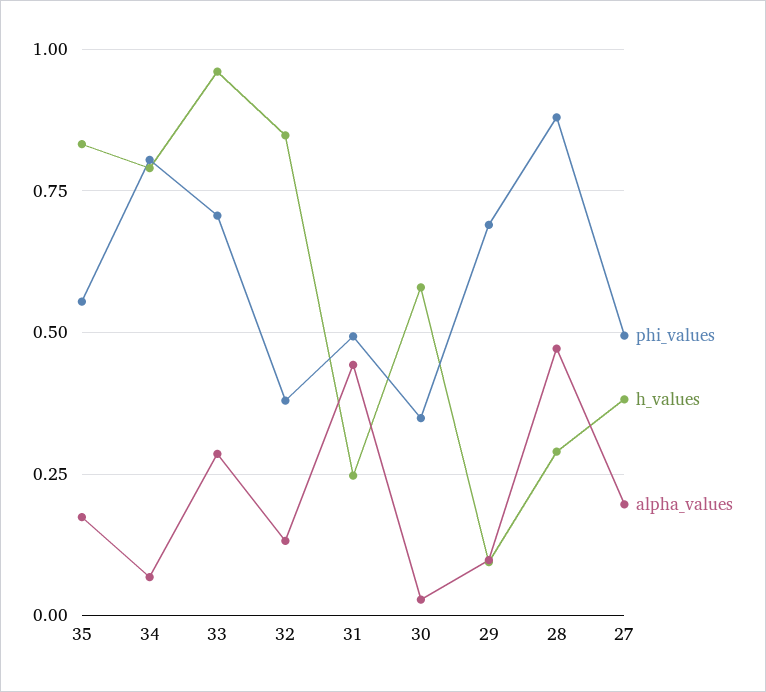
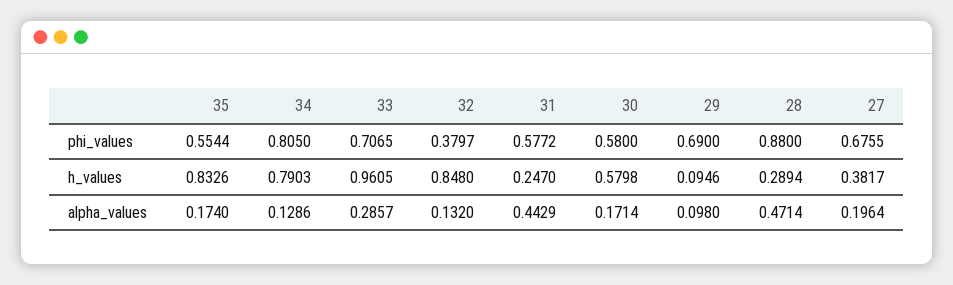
  {
    "phi_values": {
      "35": 0.5544,
      "34": 0.805,
      "33": 0.7065,
      "32": 0.3797,
-     "31": 0.5,
+     "31": 0.5772,
-     "30": 0.35,
+     "30": 0.58,
      "29": 0.69,
      "28": 0.88,
-     "27": 0.5
+     "27": 0.6755
    },
    "h_values": {
      "35": 0.8326,
      "34": 0.7903,
      "33": 0.9605,
      "32": 0.848,
      "31": 0.247,
      "30": 0.5798,
      "29": 0.0946,
      "28": 0.2894,
      "27": 0.3817
    },
    "alpha_values": {
      "35": 0.174,
-     "34": 0.075,
+     "34": 0.1286,
      "33": 0.2857,
      "32": 0.132,
      "31": 0.4429,
-     "30": 0.025,
+     "30": 0.1714,
      "29": 0.098,
      "28": 0.4714,
      "27": 0.1964
    }
  }

